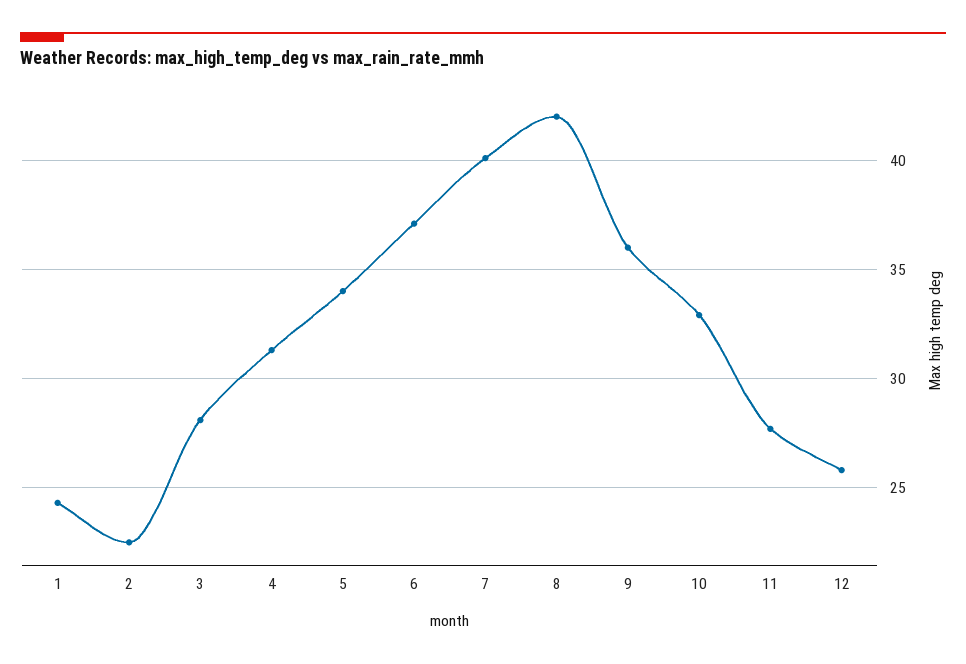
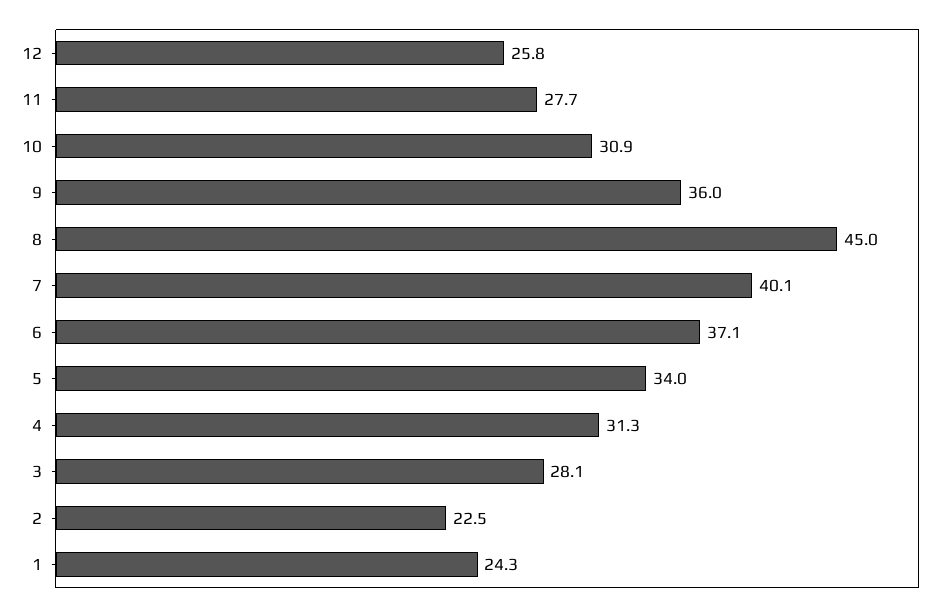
  {
    "1": 24.3,
    "2": 22.5,
    "3": 28.1,
    "4": 31.3,
    "5": 34,
    "6": 37.1,
    "7": 40.1,
-   "8": 42,
+   "8": 45,
    "9": 36,
-   "10": 33,
+   "10": 30.9,
    "11": 27.7,
    "12": 25.8
  }

